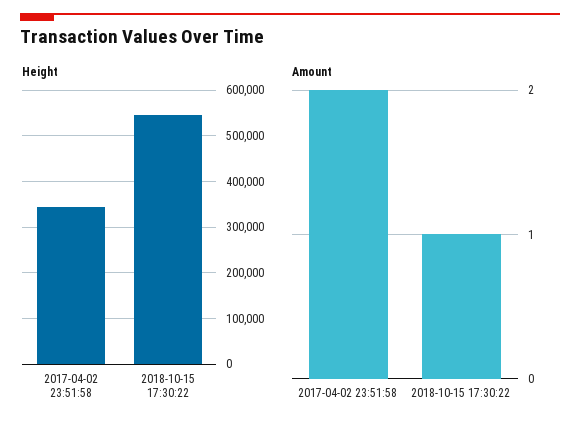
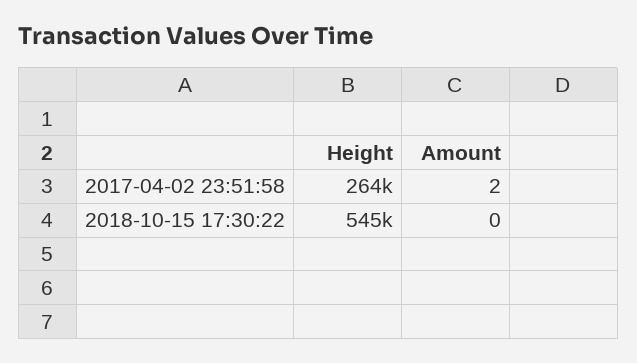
  {
    "Height": {
-     "2017-04-02 23:51:58": 340000,
+     "2017-04-02 23:51:58": 264000,
      "2018-10-15 17:30:22": 545000
    },
    "Amount": {
      "2017-04-02 23:51:58": 2,
-     "2018-10-15 17:30:22": 1
+     "2018-10-15 17:30:22": 0
    }
  }

